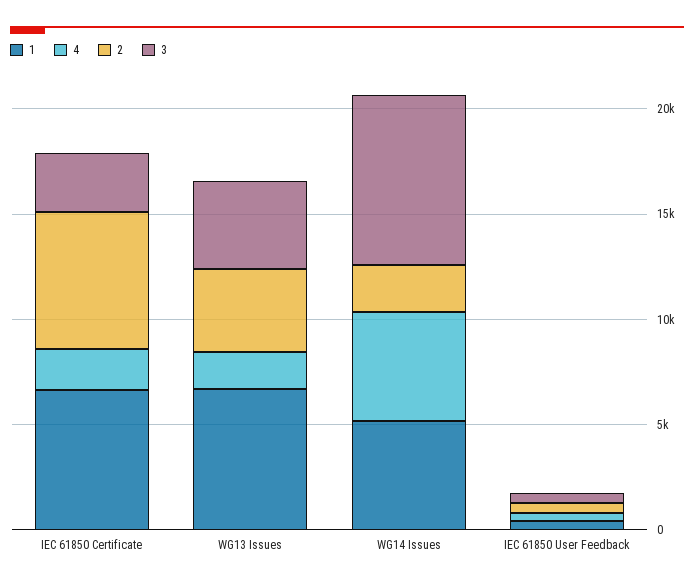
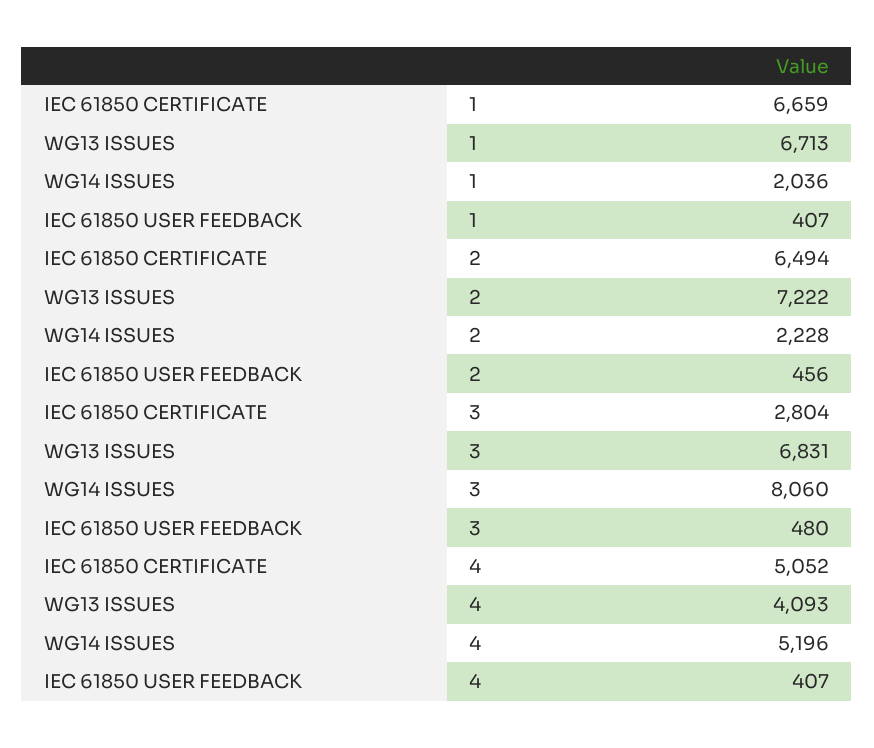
  {
    "1": {
      "IEC 61850 Certificate": 6659,
      "WG13 Issues": 6713,
-     "WG14 Issues": 5000,
+     "WG14 Issues": 2036,
      "IEC 61850 User Feedback": 407
    },
    "4": {
-     "IEC 61850 Certificate": 2000,
+     "IEC 61850 Certificate": 5052,
-     "WG13 Issues": 2000,
+     "WG13 Issues": 4093,
      "WG14 Issues": 5196,
      "IEC 61850 User Feedback": 407
    },
    "2": {
      "IEC 61850 Certificate": 6494,
-     "WG13 Issues": 4000,
+     "WG13 Issues": 7222,
      "WG14 Issues": 2228,
      "IEC 61850 User Feedback": 456
    },
    "3": {
      "IEC 61850 Certificate": 2804,
-     "WG13 Issues": 4000,
+     "WG13 Issues": 6831,
      "WG14 Issues": 8060,
      "IEC 61850 User Feedback": 480
    }
  }

